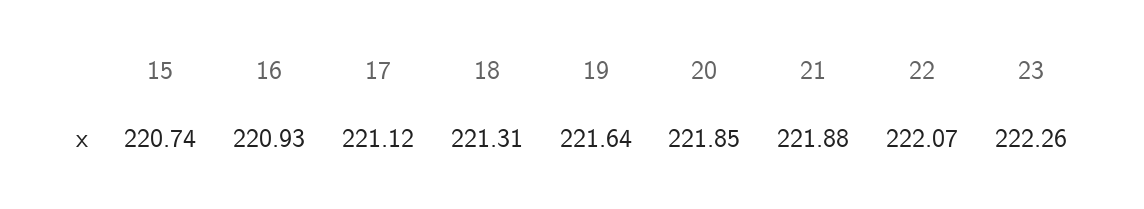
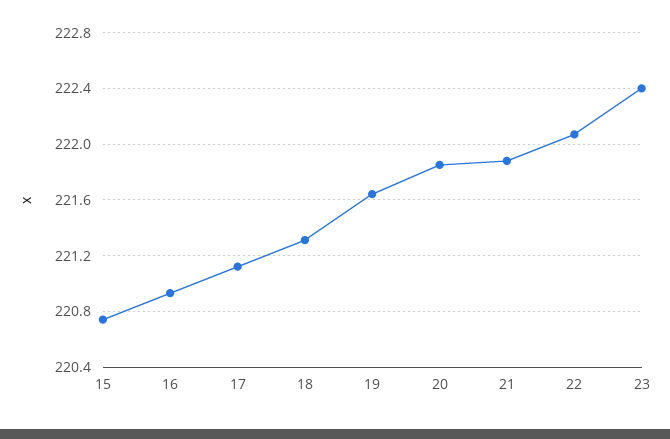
  {
    "15": 220.74,
    "16": 220.93,
    "17": 221.12,
    "18": 221.31,
    "19": 221.64,
    "20": 221.85,
    "21": 221.88,
    "22": 222.07,
-   "23": 222.26
+   "23": 222.4
  }

